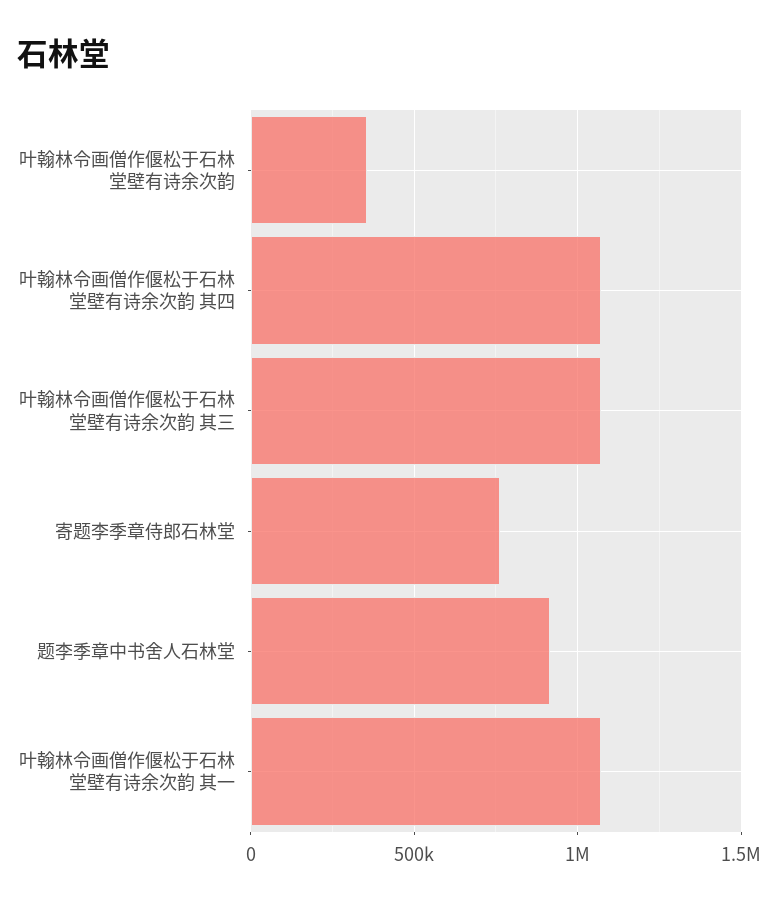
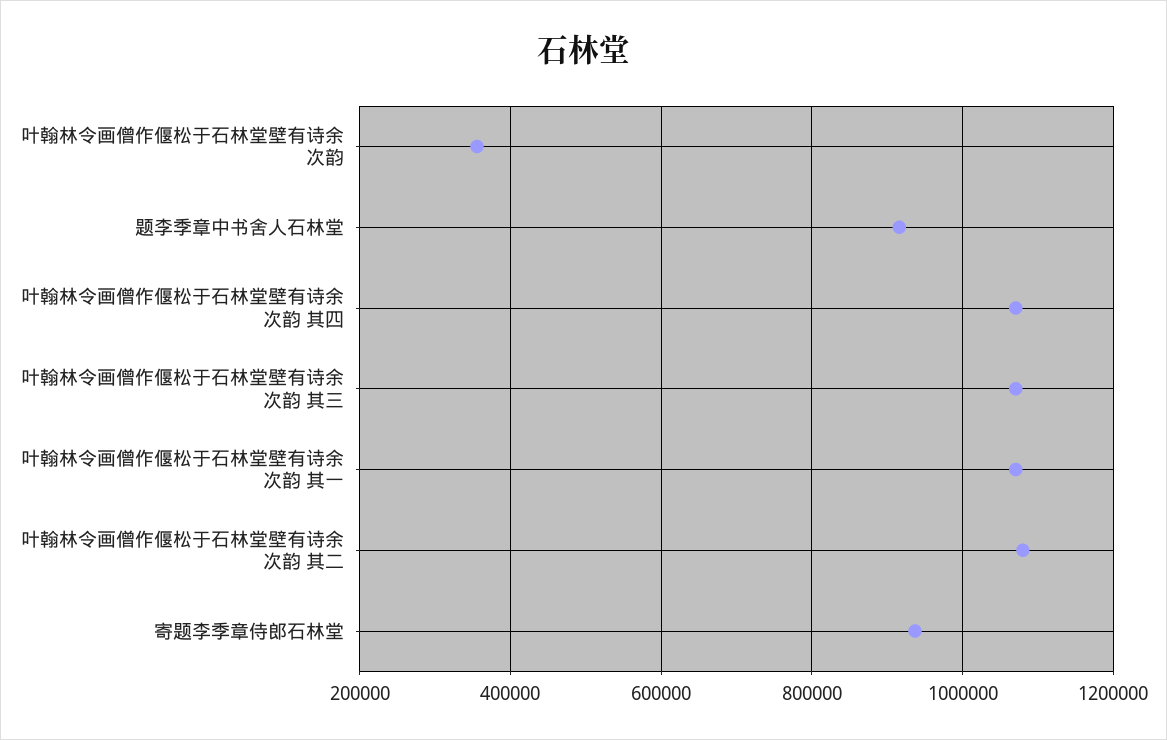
  {
    "叶翰林令画僧作偃松于石林堂壁有诗余次韵": 360000,
    "叶翰林令画僧作偃松于石林堂壁有诗余次韵 其四": 1080000,
    "叶翰林令画僧作偃松于石林堂壁有诗余次韵 其三": 1080000,
-   "寄题李季章侍郎石林堂": 750000,
+   "寄题李季章侍郎石林堂": 940000,
    "题李季章中书舍人石林堂": 920000,
-   "叶翰林令画僧作偃松于石林堂壁有诗余次韵 其一": 1080000
+   "叶翰林令画僧作偃松于石林堂壁有诗余次韵 其一": 1080000,
+   "叶翰林令画僧作偃松于石林堂壁有诗余次韵 其二": 1080000
  }

